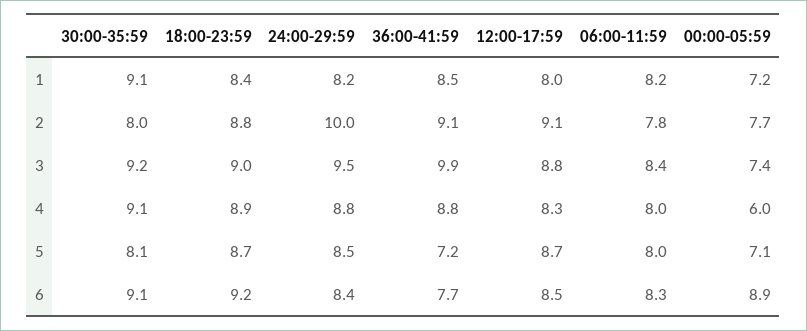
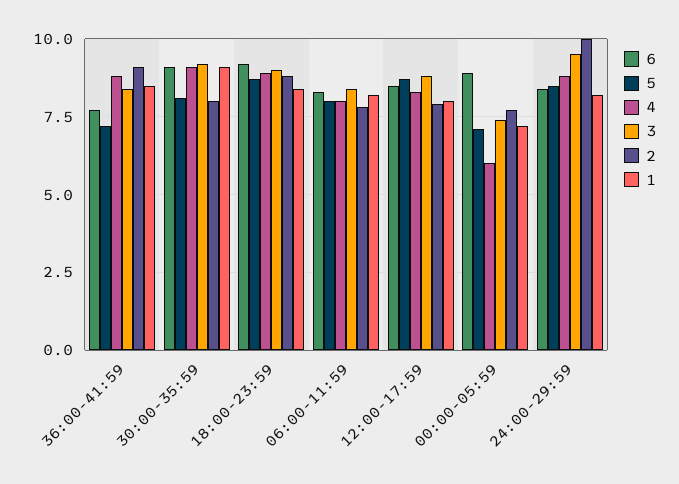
  {
    "1": {
      "30:00-35:59": 9.1,
      "18:00-23:59": 8.4,
      "24:00-29:59": 8.2,
      "36:00-41:59": 8.5,
      "12:00-17:59": 8,
      "06:00-11:59": 8.2,
      "00:00-05:59": 7.2
    },
    "2": {
      "30:00-35:59": 8,
      "18:00-23:59": 8.8,
      "24:00-29:59": 10,
      "36:00-41:59": 9.1,
-     "12:00-17:59": 9.1,
+     "12:00-17:59": 8,
      "06:00-11:59": 7.8,
      "00:00-05:59": 7.7
    },
    "3": {
      "30:00-35:59": 9.2,
      "18:00-23:59": 9,
      "24:00-29:59": 9.5,
-     "36:00-41:59": 9.9,
+     "36:00-41:59": 8.5,
      "12:00-17:59": 8.8,
      "06:00-11:59": 8.4,
      "00:00-05:59": 7.4
    },
    "4": {
      "30:00-35:59": 9.1,
      "18:00-23:59": 8.9,
      "24:00-29:59": 8.8,
      "36:00-41:59": 8.8,
      "12:00-17:59": 8.3,
      "06:00-11:59": 8,
      "00:00-05:59": 6
    },
    "5": {
      "30:00-35:59": 8.1,
      "18:00-23:59": 8.7,
      "24:00-29:59": 8.5,
      "36:00-41:59": 7.2,
      "12:00-17:59": 8.7,
      "06:00-11:59": 8,
      "00:00-05:59": 7.1
    },
    "6": {
      "30:00-35:59": 9.1,
      "18:00-23:59": 9.2,
      "24:00-29:59": 8.4,
      "36:00-41:59": 7.7,
      "12:00-17:59": 8.5,
      "06:00-11:59": 8.3,
      "00:00-05:59": 8.9
    }
  }

